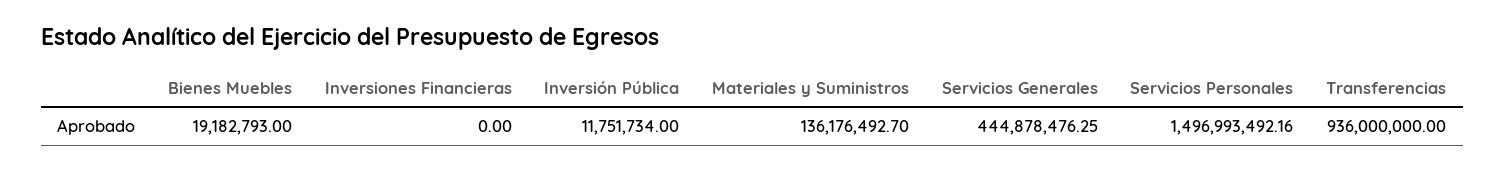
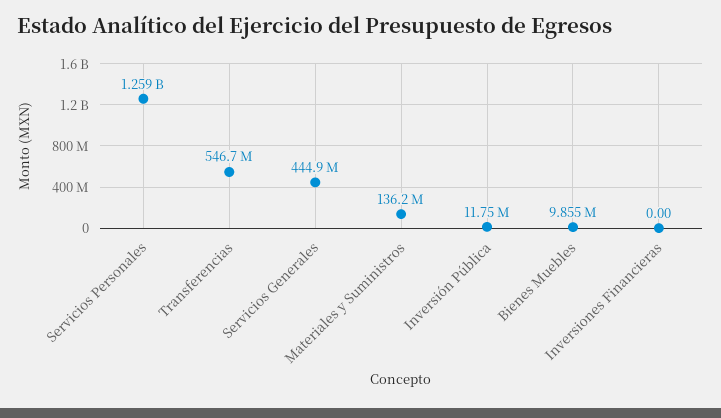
  {
-   "Bienes Muebles": 19182793,
+   "Bienes Muebles": 9855000,
    "Inversiones Financieras": 0,
    "Inversión Pública": 11751734,
    "Materiales y Suministros": 136176492.7,
    "Servicios Generales": 444878476.25,
-   "Servicios Personales": 1496993492.16,
+   "Servicios Personales": 1259000000,
-   "Transferencias": 936000000
+   "Transferencias": 546700000
  }

